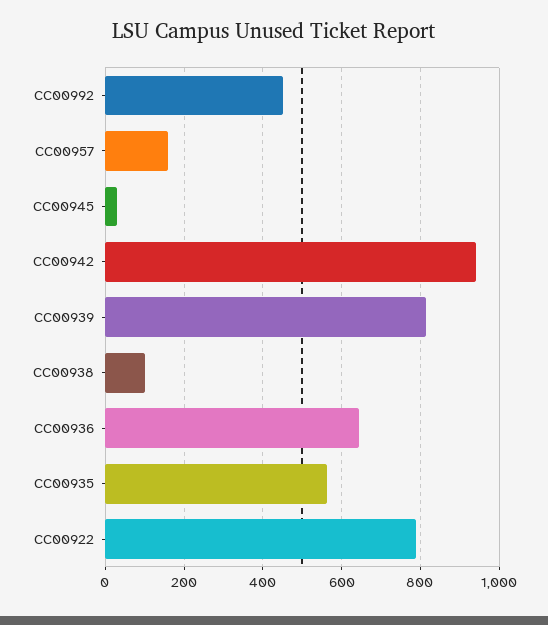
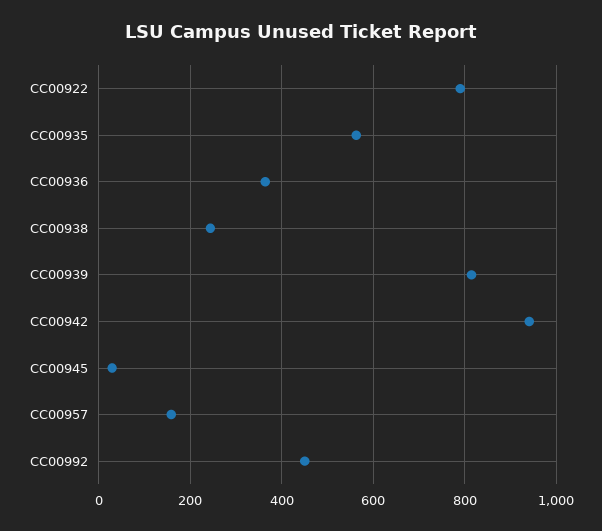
  {
    "CC00992": 460,
    "CC00957": 160,
    "CC00945": 20,
    "CC00942": 940,
    "CC00939": 820,
-   "CC00938": 100,
+   "CC00938": 240,
-   "CC00936": 640,
+   "CC00936": 360,
    "CC00935": 560,
    "CC00922": 780
  }

